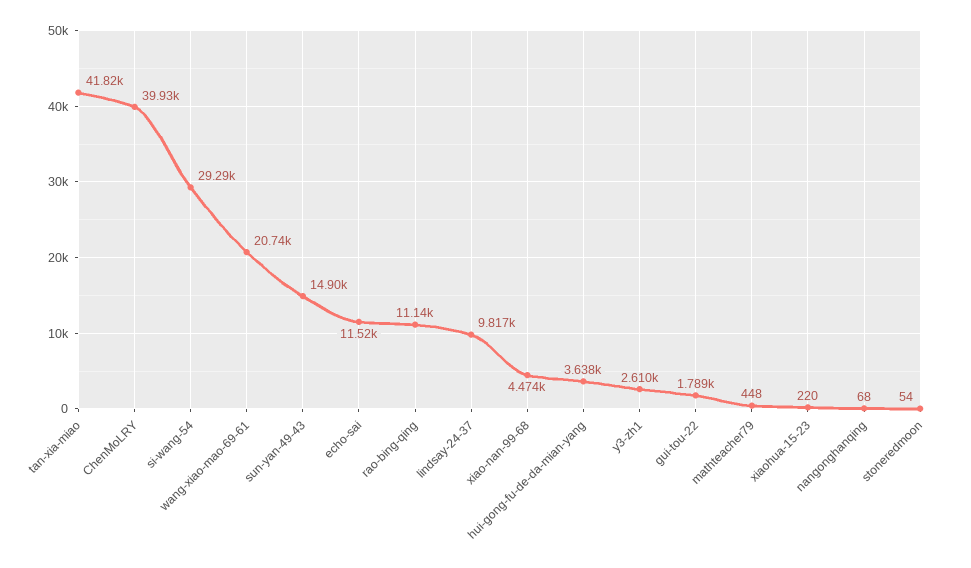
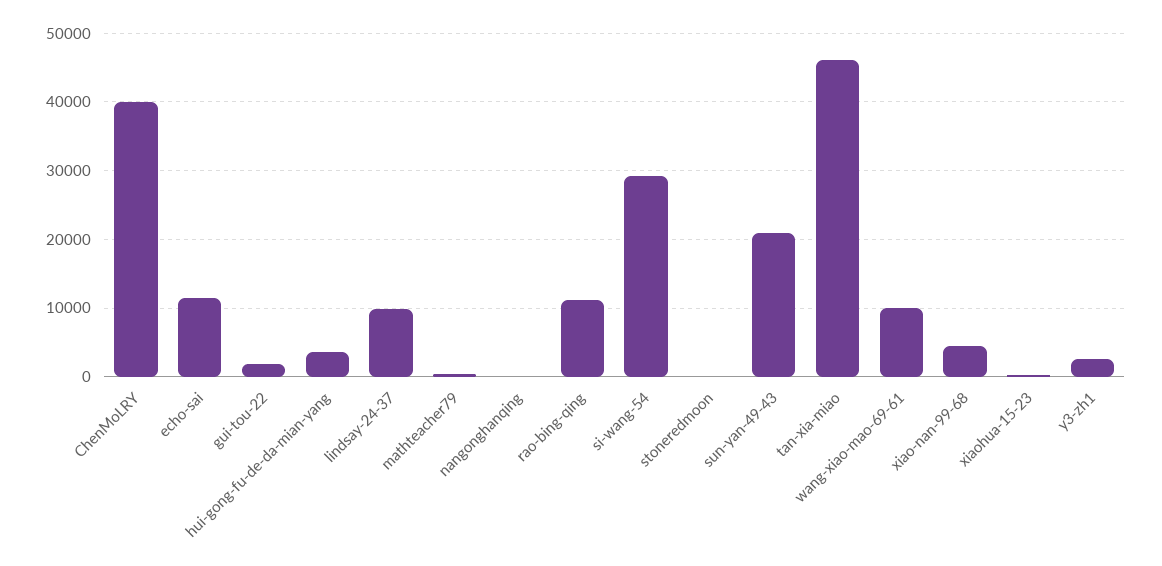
  {
-   "tan-xia-miao": 41820,
+   "tan-xia-miao": 46000,
    "ChenMoLRY": 39930,
    "si-wang-54": 29290,
-   "wang-xiao-mao-69-61": 20740,
+   "wang-xiao-mao-69-61": 10000,
-   "sun-yan-49-43": 14900,
+   "sun-yan-49-43": 21000,
    "echo-sai": 11520,
    "rao-bing-qing": 11140,
    "lindsay-24-37": 9817,
    "xiao-nan-99-68": 4474,
    "hui-gong-fu-de-da-mian-yang": 3638,
    "y3-zh1": 2610,
    "gui-tou-22": 1789,
    "mathteacher79": 448,
    "xiaohua-15-23": 220,
    "nangonghanqing": 68,
    "stoneredmoon": 54
  }

